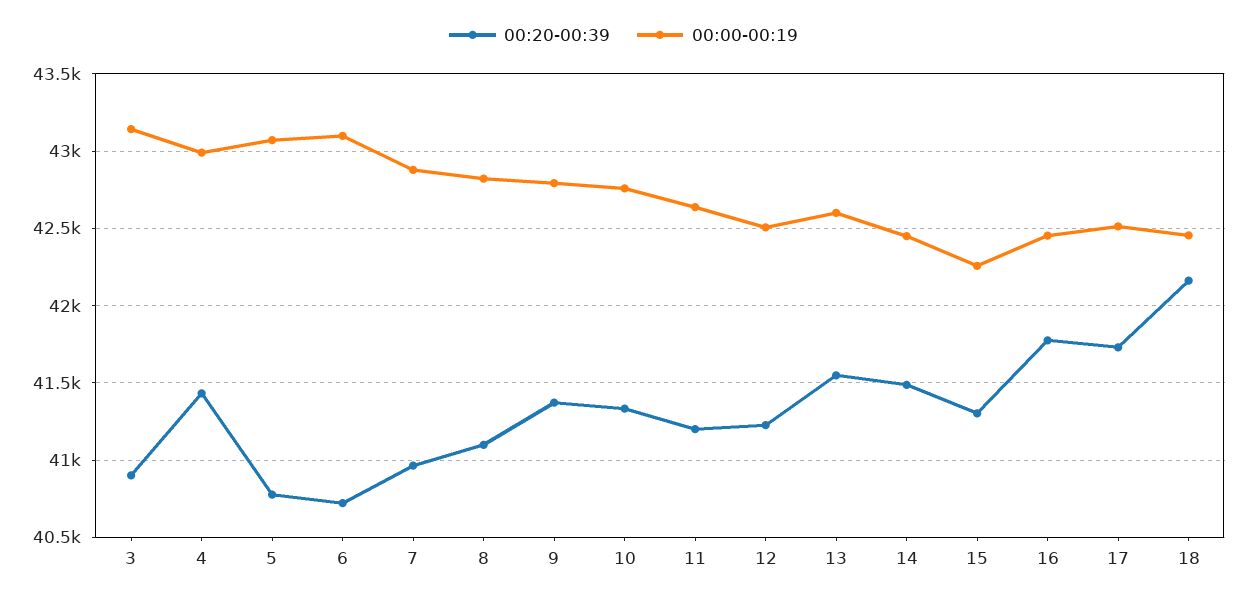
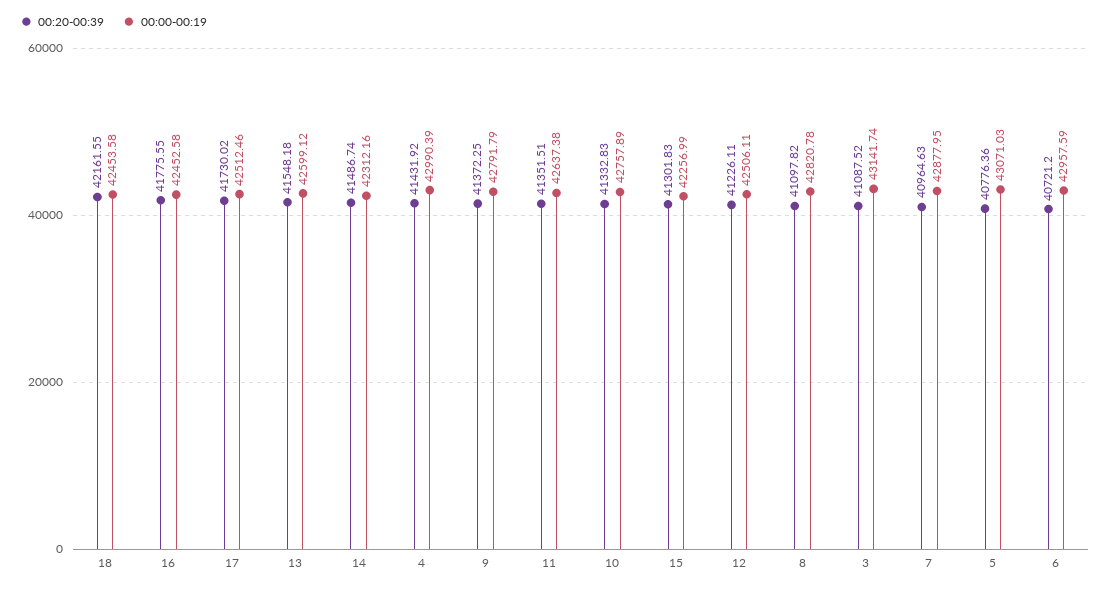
  {
    "00:20-00:39": {
-     "3": 40900,
+     "3": 41087.52,
      "4": 41431.92,
      "5": 40776.36,
      "6": 40721.2,
      "7": 40964.63,
      "8": 41097.82,
      "9": 41372.25,
      "10": 41332.83,
-     "11": 41200,
+     "11": 41351.51,
      "12": 41226.11,
      "13": 41548.18,
      "14": 41486.74,
      "15": 41301.83,
      "16": 41775.55,
      "17": 41730.02,
      "18": 42161.55
    },
    "00:00-00:19": {
      "3": 43141.74,
      "4": 42990.39,
      "5": 43071.03,
-     "6": 43100,
+     "6": 42957.59,
      "7": 42877.95,
      "8": 42820.78,
      "9": 42791.79,
      "10": 42757.89,
      "11": 42637.38,
      "12": 42506.11,
      "13": 42599.12,
-     "14": 42450,
+     "14": 42312.16,
      "15": 42256.99,
      "16": 42452.58,
      "17": 42512.46,
      "18": 42453.58
    }
  }

